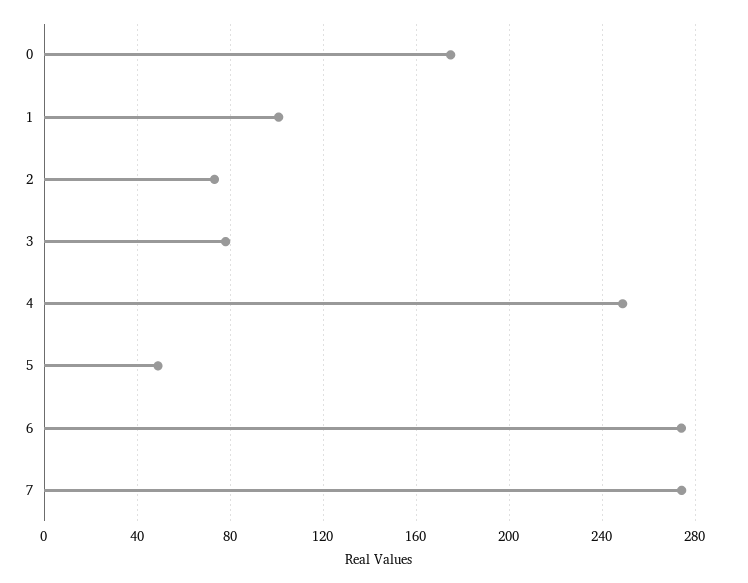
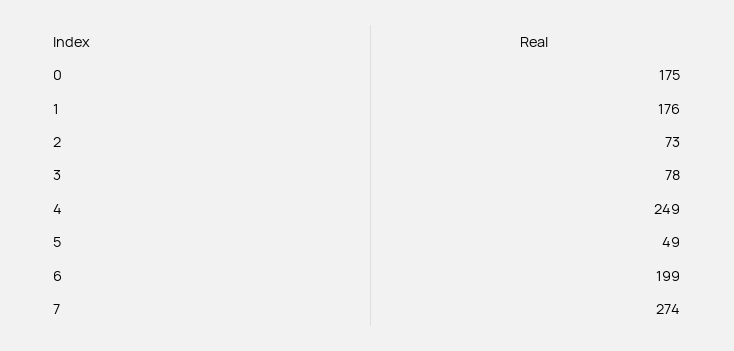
  {
    "0": 175,
-   "1": 100,
+   "1": 176,
    "2": 73,
    "3": 78,
    "4": 249,
    "5": 49,
-   "6": 275,
+   "6": 199,
    "7": 274
  }

